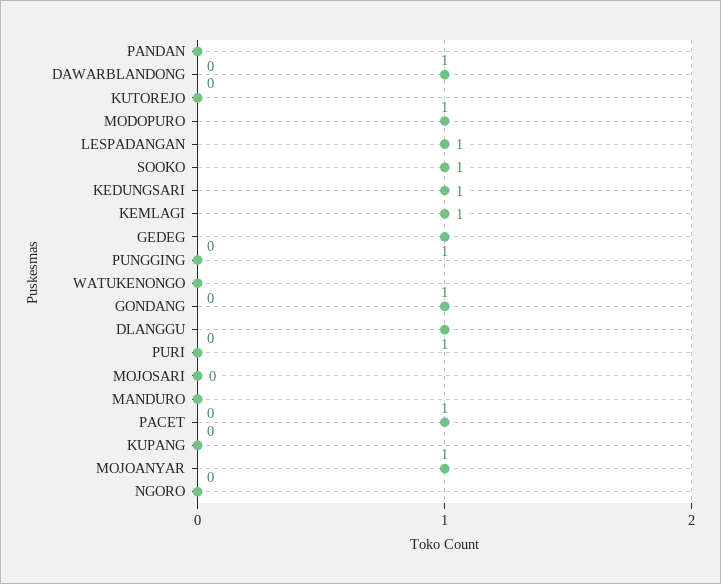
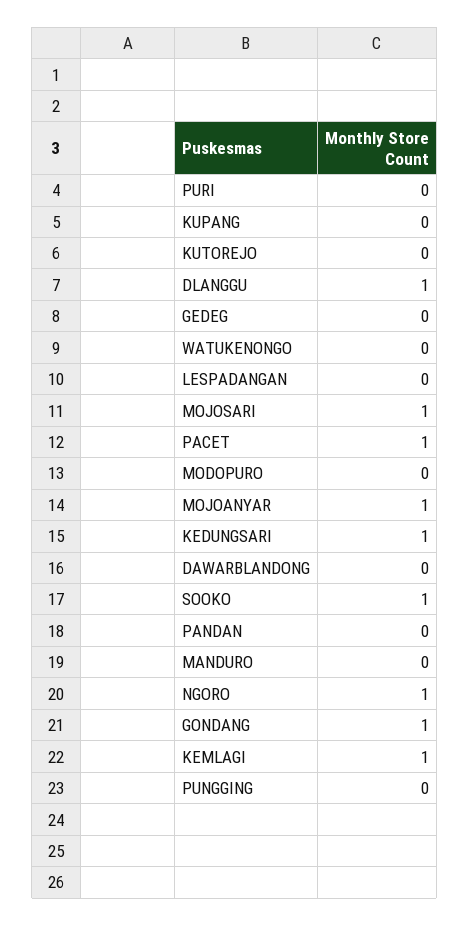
  {
    "PANDAN": 0,
-   "DAWARBLANDONG": 1,
+   "DAWARBLANDONG": 0,
    "KUTOREJO": 0,
-   "MODOPURO": 1,
+   "MODOPURO": 0,
-   "LESPADANGAN": 1,
+   "LESPADANGAN": 0,
    "SOOKO": 1,
    "KEDUNGSARI": 1,
    "KEMLAGI": 1,
-   "GEDEG": 1,
+   "GEDEG": 0,
    "PUNGGING": 0,
    "WATUKENONGO": 0,
    "GONDANG": 1,
    "DLANGGU": 1,
    "PURI": 0,
-   "MOJOSARI": 0,
+   "MOJOSARI": 1,
    "MANDURO": 0,
    "PACET": 1,
    "KUPANG": 0,
    "MOJOANYAR": 1,
-   "NGORO": 0
+   "NGORO": 1
  }

